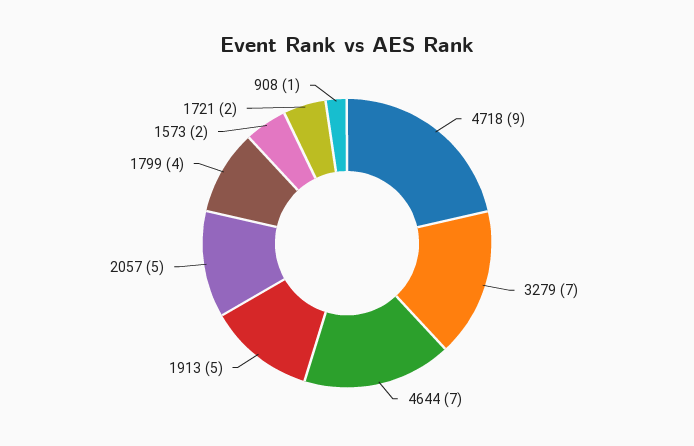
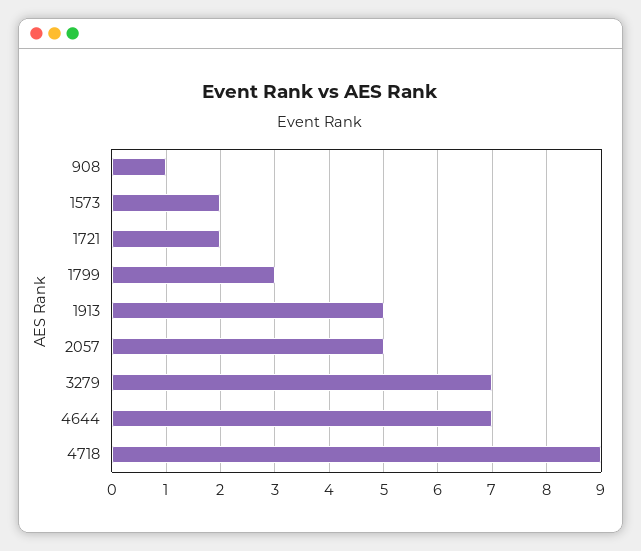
  {
    "4718": 9,
    "3279": 7,
    "4644": 7,
    "1913": 5,
    "2057": 5,
-   "1799": 4,
+   "1799": 3,
    "1573": 2,
    "1721": 2,
    "908": 1
  }

